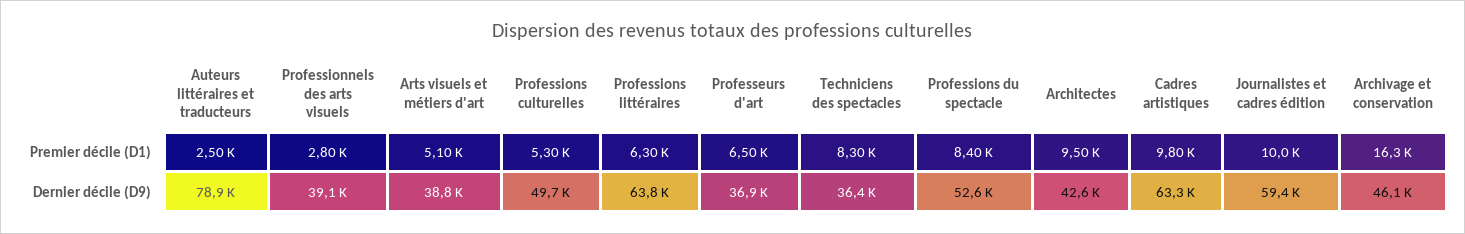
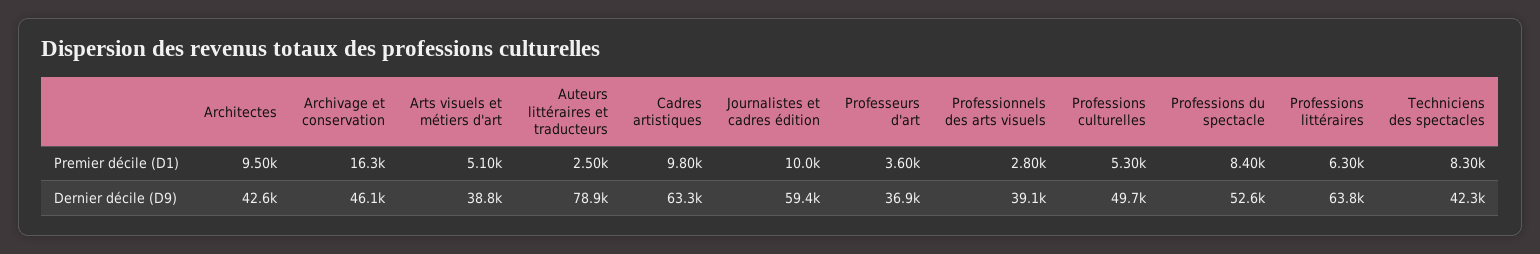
  {
    "Auteurs littéraires et traducteurs": {
      "Premier décile (D1)": 2500,
      "Dernier décile (D9)": 78900
    },
    "Professionnels des arts visuels": {
      "Premier décile (D1)": 2800,
      "Dernier décile (D9)": 39100
    },
    "Arts visuels et métiers d'art": {
      "Premier décile (D1)": 5100,
      "Dernier décile (D9)": 38800
    },
    "Professions culturelles": {
      "Premier décile (D1)": 5300,
      "Dernier décile (D9)": 49700
    },
    "Professions littéraires": {
      "Premier décile (D1)": 6300,
      "Dernier décile (D9)": 63800
    },
    "Professeurs d'art": {
-     "Premier décile (D1)": 6500,
+     "Premier décile (D1)": 3600,
      "Dernier décile (D9)": 36900
    },
    "Techniciens des spectacles": {
      "Premier décile (D1)": 8300,
-     "Dernier décile (D9)": 36400
+     "Dernier décile (D9)": 42300
    },
    "Professions du spectacle": {
      "Premier décile (D1)": 8400,
      "Dernier décile (D9)": 52600
    },
    "Architectes": {
      "Premier décile (D1)": 9500,
      "Dernier décile (D9)": 42600
    },
    "Cadres artistiques": {
      "Premier décile (D1)": 9800,
      "Dernier décile (D9)": 63300
    },
    "Journalistes et cadres édition": {
      "Premier décile (D1)": 10000,
      "Dernier décile (D9)": 59400
    },
    "Archivage et conservation": {
      "Premier décile (D1)": 16300,
      "Dernier décile (D9)": 46100
    }
  }

